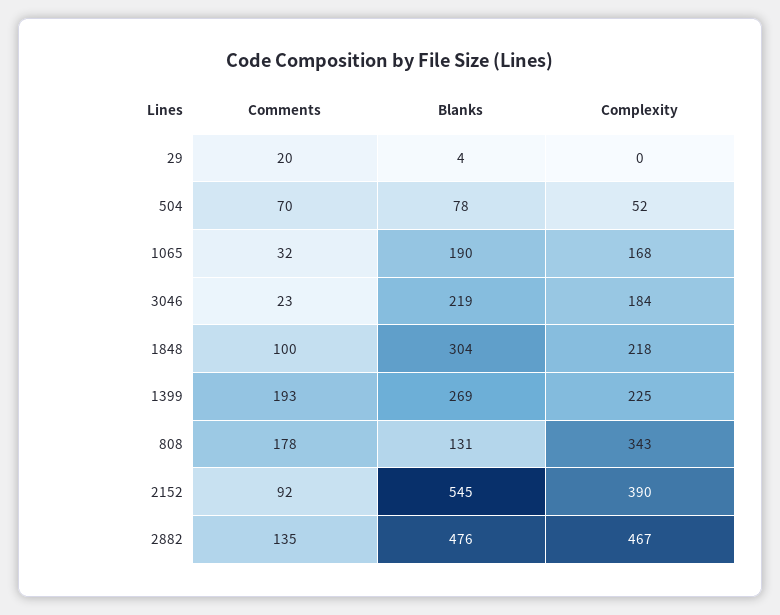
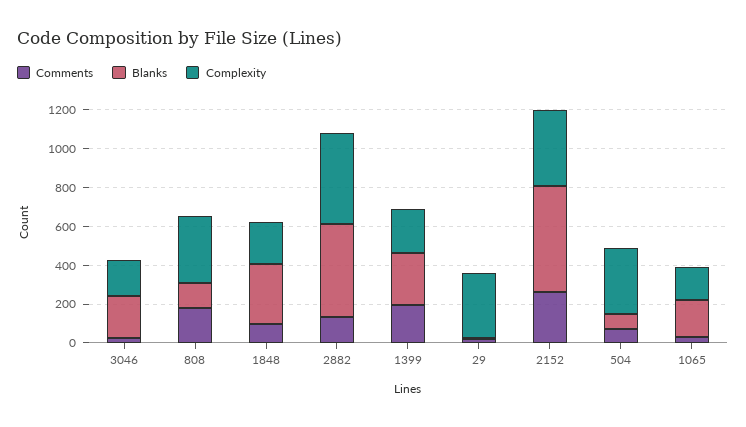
  {
    "Comments": {
      "29": 20,
      "504": 70,
      "1065": 32,
      "3046": 23,
      "1848": 100,
      "1399": 193,
      "808": 178,
-     "2152": 92,
+     "2152": 250,
      "2882": 135
    },
    "Blanks": {
      "29": 4,
      "504": 78,
      "1065": 190,
      "3046": 219,
      "1848": 304,
      "1399": 269,
      "808": 131,
      "2152": 545,
      "2882": 476
    },
    "Complexity": {
-     "29": 0,
+     "29": 350,
-     "504": 52,
+     "504": 350,
      "1065": 168,
      "3046": 184,
      "1848": 218,
      "1399": 225,
      "808": 343,
      "2152": 390,
      "2882": 467
    }
  }

